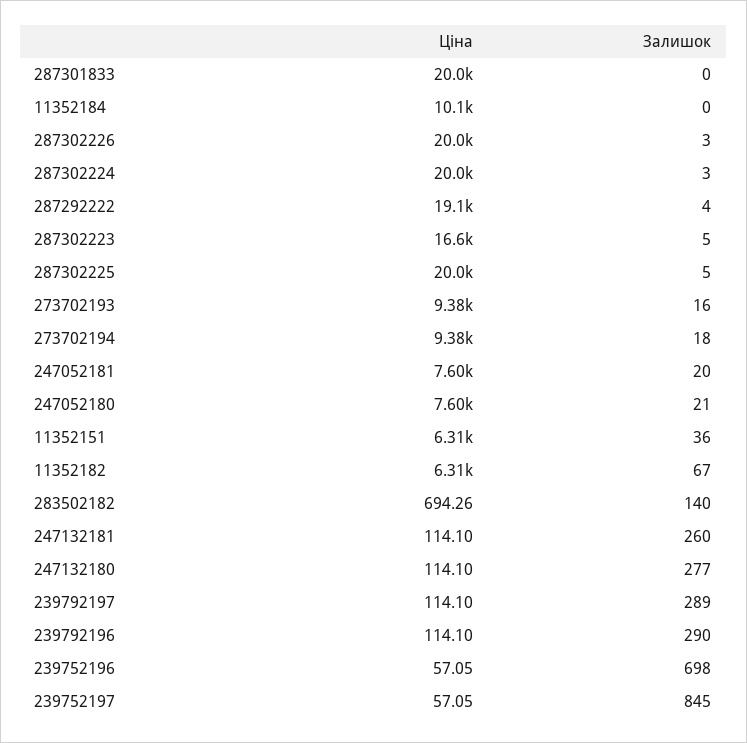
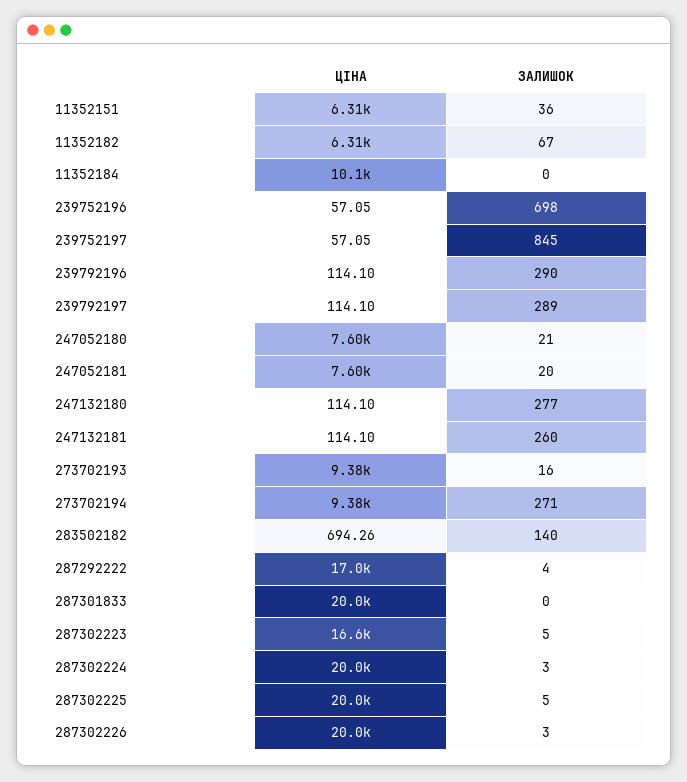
  {
    "Ціна": {
      "287301833": 20000,
      "11352184": 10100,
      "287302226": 20000,
      "287302224": 20000,
-     "287292222": 19100,
+     "287292222": 17000,
      "287302223": 16600,
      "287302225": 20000,
      "273702193": 9380,
      "273702194": 9380,
      "247052181": 7600,
      "247052180": 7600,
      "11352151": 6310,
      "11352182": 6310,
      "283502182": 694.26,
      "247132181": 114.1,
      "247132180": 114.1,
      "239792197": 114.1,
      "239792196": 114.1,
      "239752196": 57.05,
      "239752197": 57.05
    },
    "Залишок": {
      "287301833": 0,
      "11352184": 0,
      "287302226": 3,
      "287302224": 3,
      "287292222": 4,
      "287302223": 5,
      "287302225": 5,
      "273702193": 16,
-     "273702194": 18,
+     "273702194": 271,
      "247052181": 20,
      "247052180": 21,
      "11352151": 36,
      "11352182": 67,
      "283502182": 140,
      "247132181": 260,
      "247132180": 277,
      "239792197": 289,
      "239792196": 290,
      "239752196": 698,
      "239752197": 845
    }
  }

